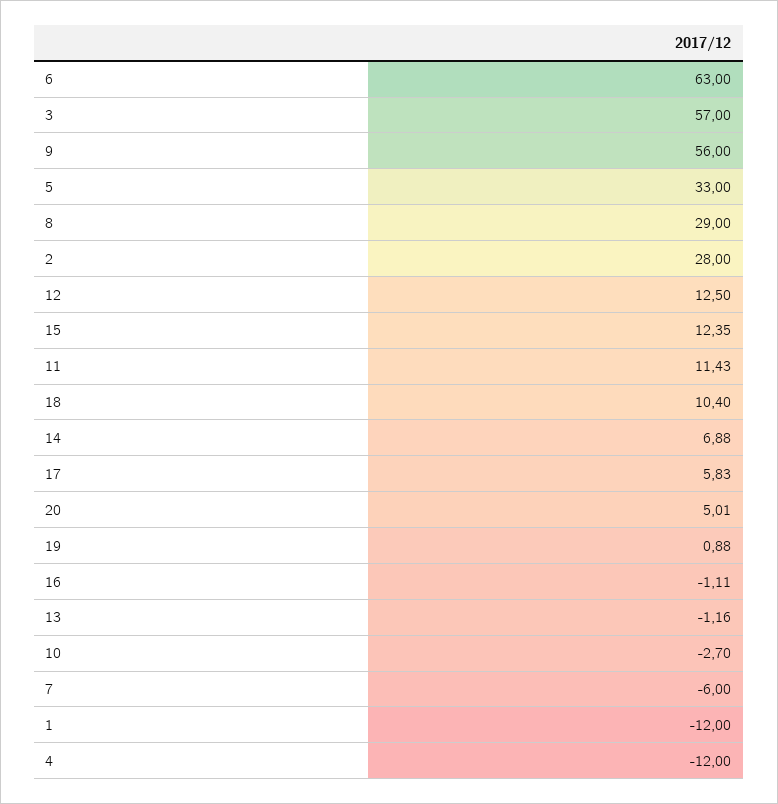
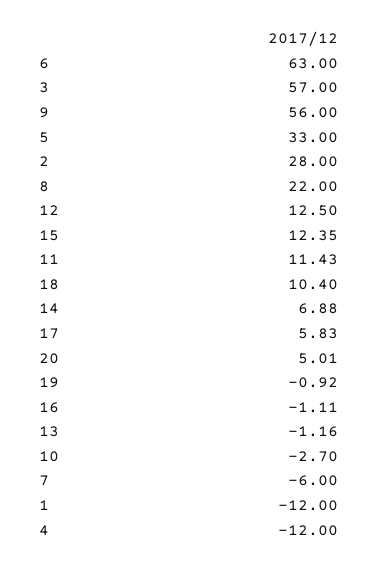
  {
    "6": 63,
    "3": 57,
    "9": 56,
    "5": 33,
-   "8": 29,
+   "8": 22,
    "2": 28,
    "12": 12.5,
    "15": 12.35,
    "11": 11.43,
    "18": 10.4,
    "14": 6.88,
    "17": 5.83,
    "20": 5.01,
-   "19": 0.88,
+   "19": -0.92,
    "16": -1.11,
    "13": -1.16,
    "10": -2.7,
    "7": -6,
    "1": -12,
    "4": -12
  }

